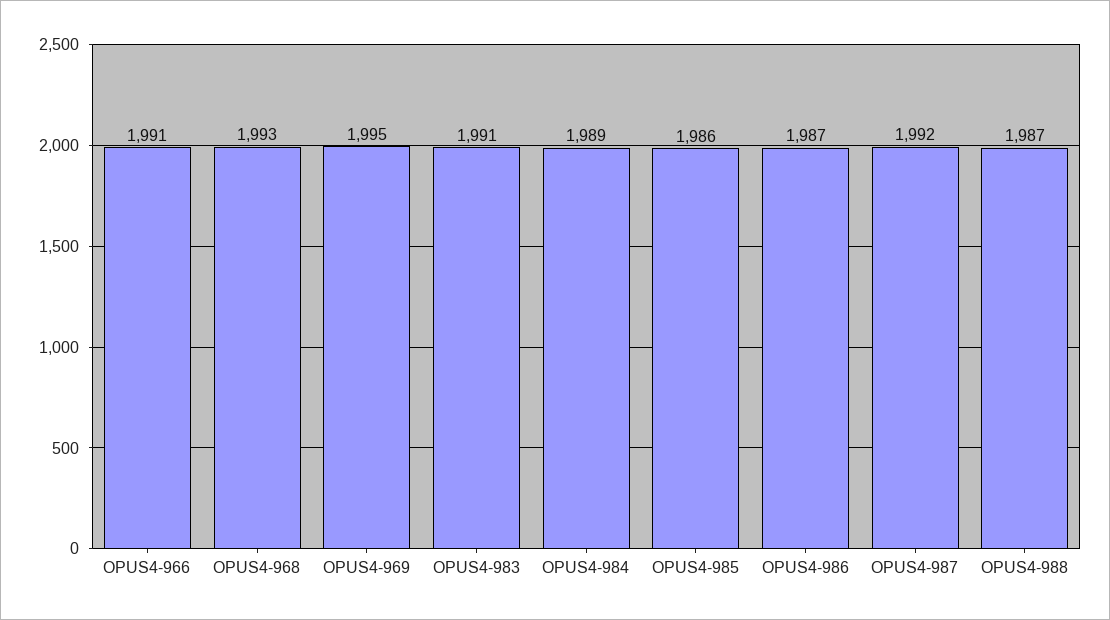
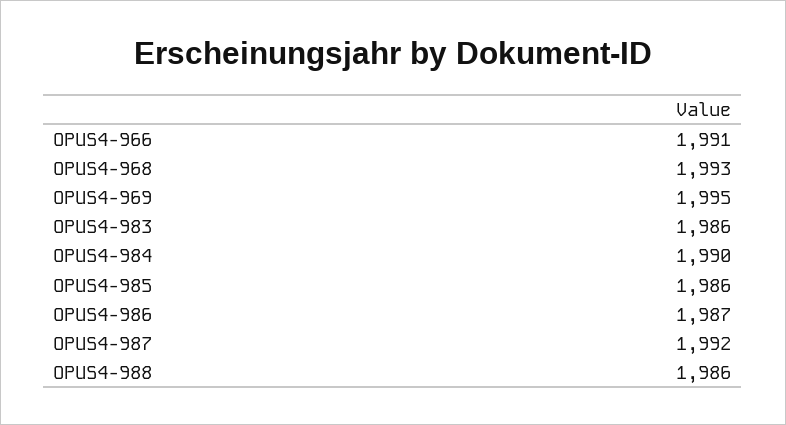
  {
    "OPUS4-966": 1991,
    "OPUS4-968": 1993,
    "OPUS4-969": 1995,
-   "OPUS4-983": 1991,
+   "OPUS4-983": 1986,
-   "OPUS4-984": 1989,
+   "OPUS4-984": 1990,
    "OPUS4-985": 1986,
    "OPUS4-986": 1987,
    "OPUS4-987": 1992,
-   "OPUS4-988": 1987
+   "OPUS4-988": 1986
  }

